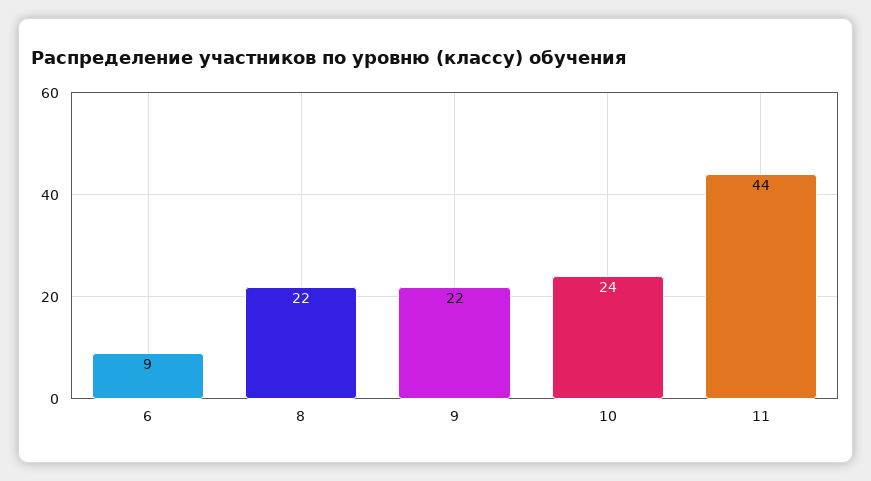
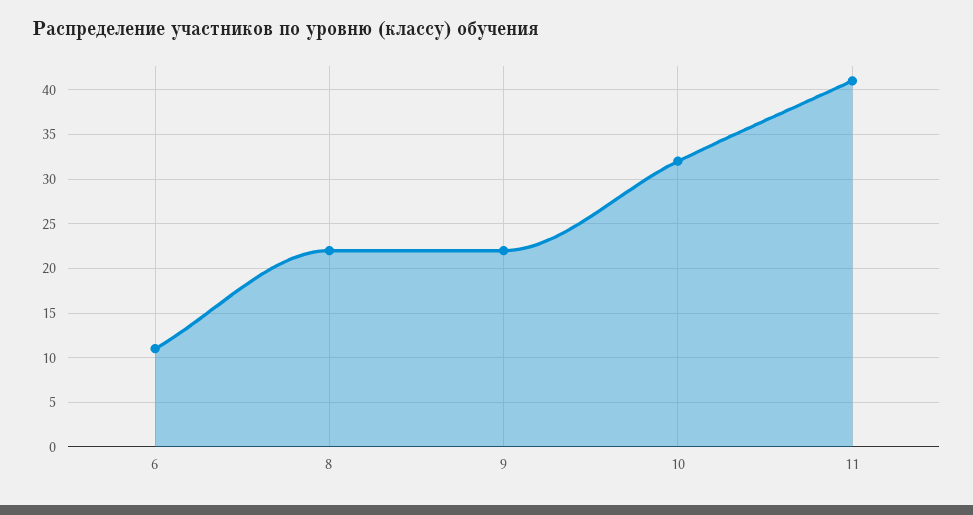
  {
-   "6": 9,
+   "6": 11,
    "8": 22,
    "9": 22,
-   "10": 24,
+   "10": 32,
-   "11": 44
+   "11": 41
  }

